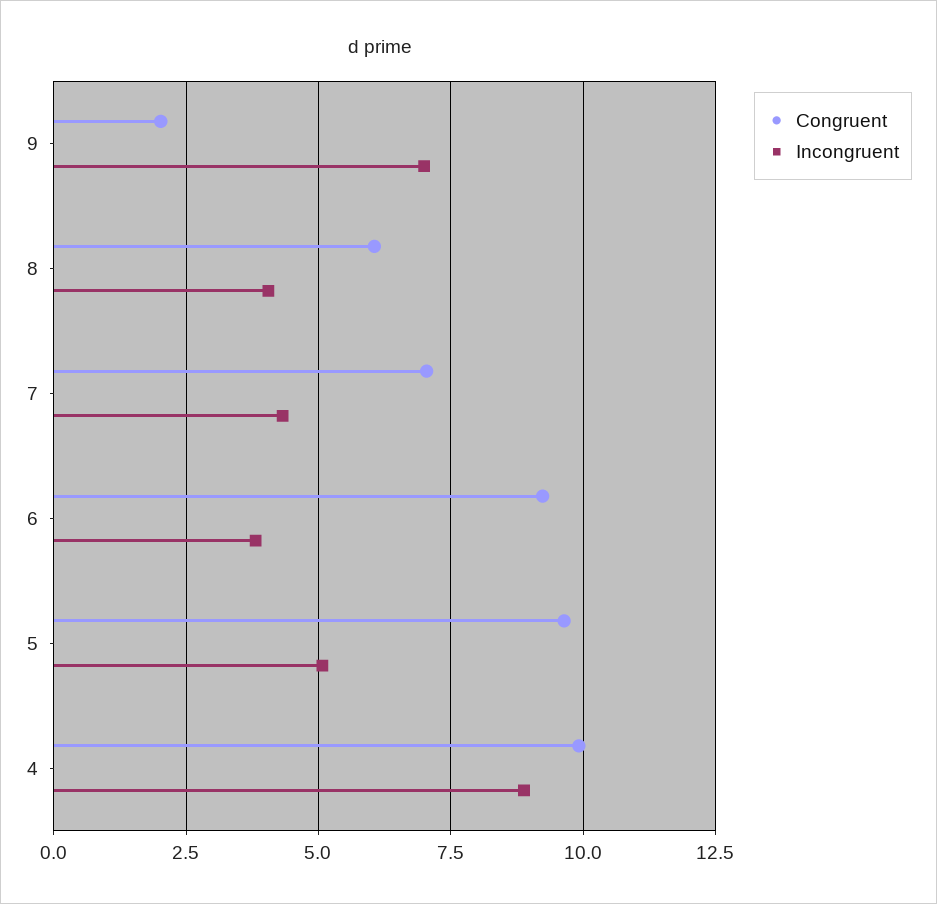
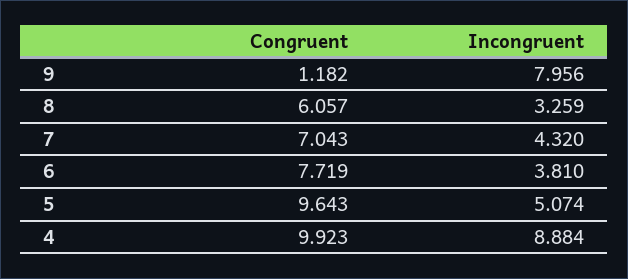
  {
    "Congruent": {
-     "9": 2,
+     "9": 1.182,
      "8": 6.057,
      "7": 7.043,
-     "6": 9.25,
+     "6": 7.719,
      "5": 9.643,
      "4": 9.923
    },
    "Incongruent": {
-     "9": 7,
+     "9": 7.956,
-     "8": 4,
+     "8": 3.259,
      "7": 4.32,
      "6": 3.81,
      "5": 5.074,
      "4": 8.884
    }
  }

